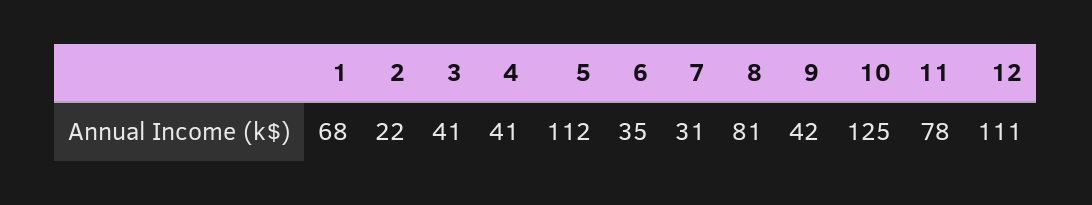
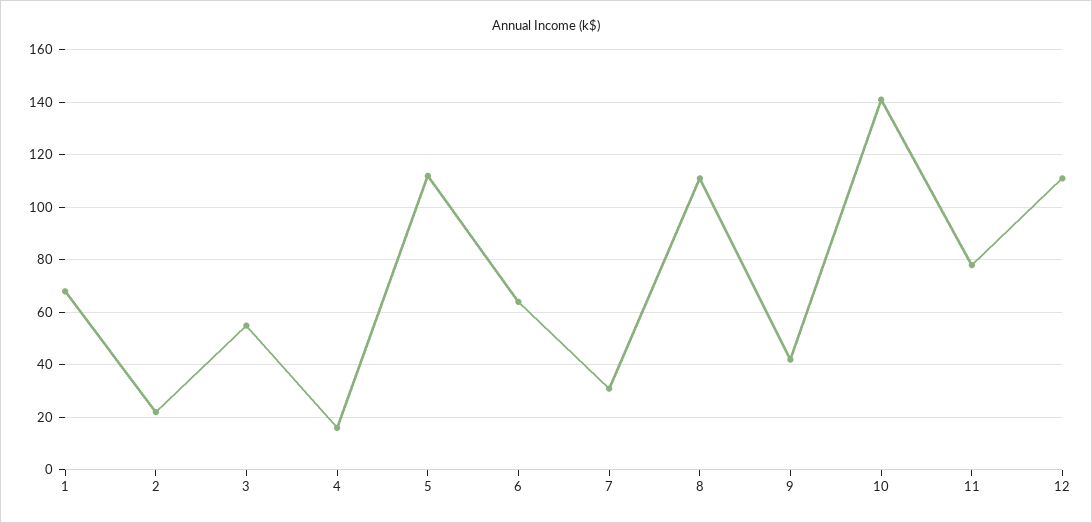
  {
    "1": 68,
    "2": 22,
-   "3": 41,
+   "3": 55,
-   "4": 41,
+   "4": 15,
    "5": 112,
-   "6": 35,
+   "6": 65,
    "7": 31,
-   "8": 81,
+   "8": 110,
    "9": 42,
-   "10": 125,
+   "10": 140,
    "11": 78,
    "12": 111
  }

